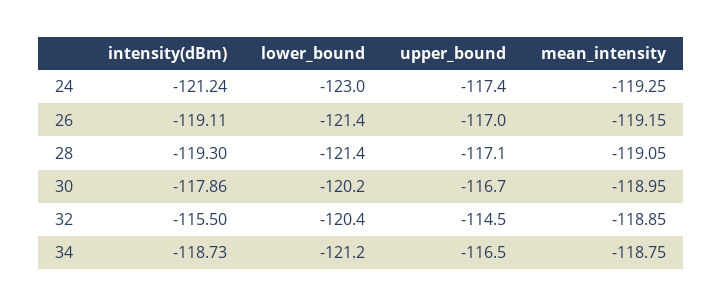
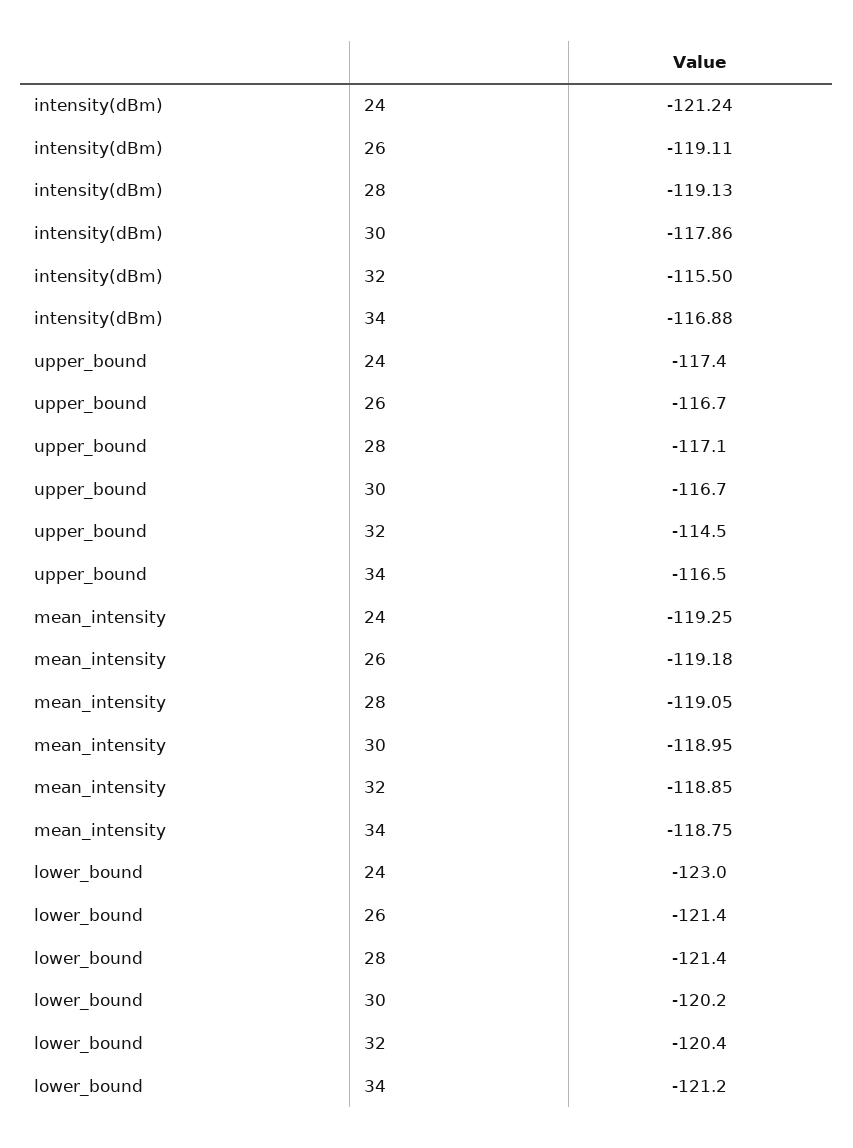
  {
    "intensity(dBm)": {
      "24": -121.24,
      "26": -119.11,
-     "28": -119.3,
+     "28": -119.13,
      "30": -117.86,
      "32": -115.5,
-     "34": -118.73
+     "34": -116.88
    },
    "lower_bound": {
      "24": -123,
      "26": -121.4,
      "28": -121.4,
      "30": -120.2,
      "32": -120.4,
      "34": -121.2
    },
    "upper_bound": {
      "24": -117.4,
-     "26": -117,
+     "26": -116.7,
      "28": -117.1,
      "30": -116.7,
      "32": -114.5,
      "34": -116.5
    },
    "mean_intensity": {
      "24": -119.25,
-     "26": -119.15,
+     "26": -119.18,
      "28": -119.05,
      "30": -118.95,
      "32": -118.85,
      "34": -118.75
    }
  }

